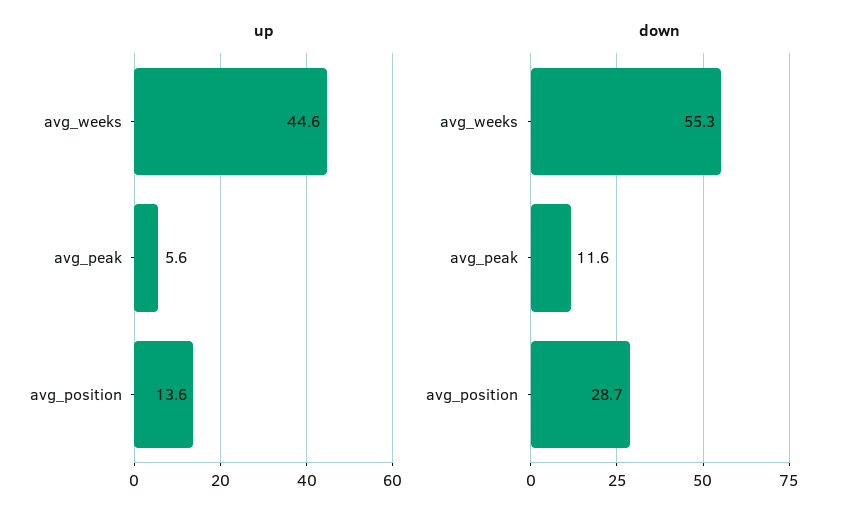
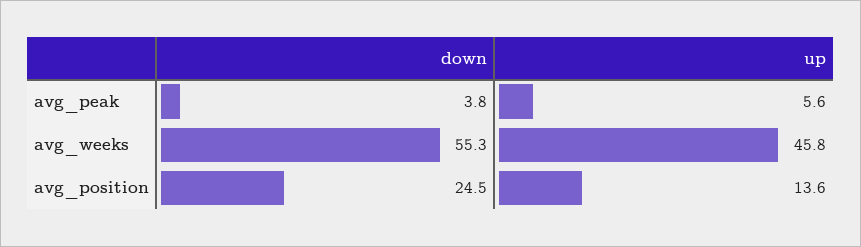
  {
    "up": {
-     "avg_weeks": 44.6,
+     "avg_weeks": 45.8,
      "avg_peak": 5.6,
      "avg_position": 13.6
    },
    "down": {
      "avg_weeks": 55.3,
-     "avg_peak": 11.6,
+     "avg_peak": 3.8,
-     "avg_position": 28.7
+     "avg_position": 24.5
    }
  }

